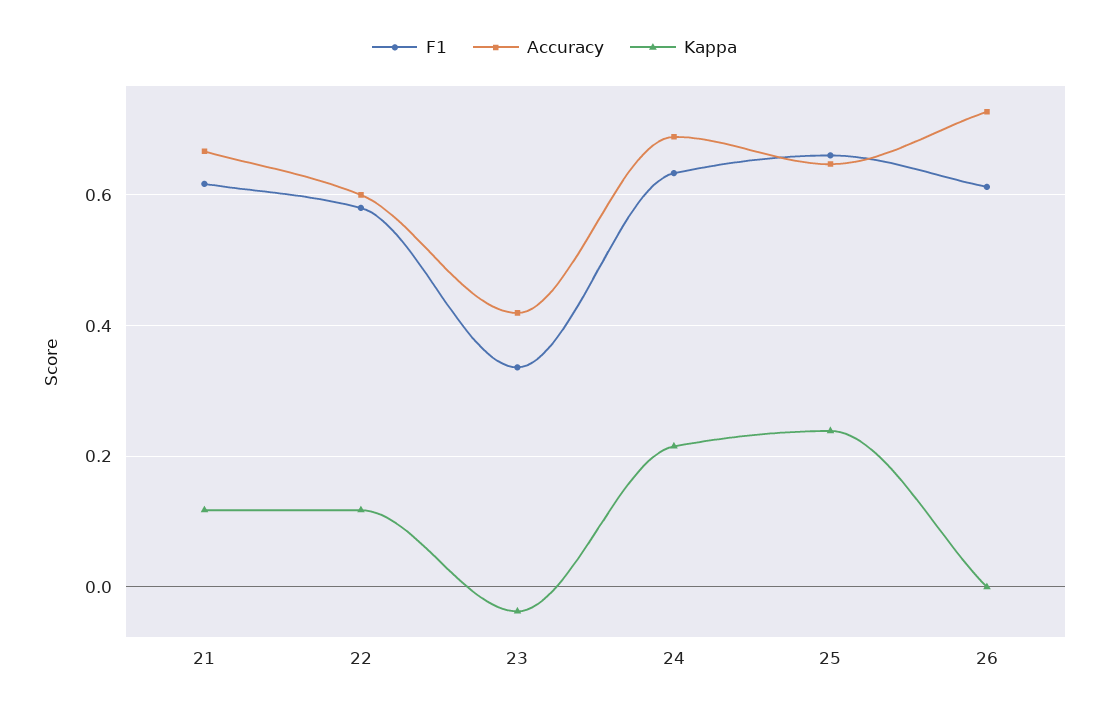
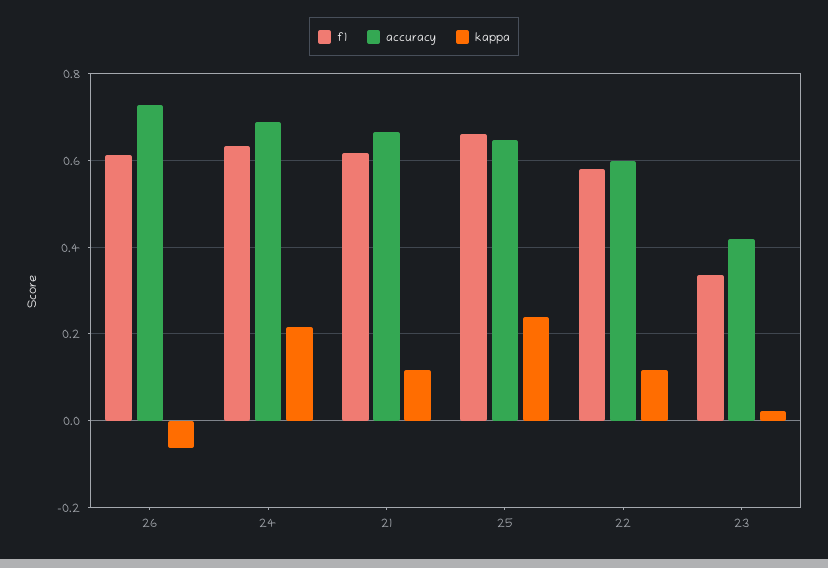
  {
    "F1": {
      "21": 0.62,
      "22": 0.58,
      "23": 0.34,
      "24": 0.64,
      "25": 0.66,
      "26": 0.62
    },
    "Accuracy": {
      "21": 0.66,
      "22": 0.6,
      "23": 0.42,
      "24": 0.68,
      "25": 0.64,
      "26": 0.72
    },
    "Kappa": {
      "21": 0.12,
      "22": 0.12,
-     "23": -0.04,
+     "23": 0.02,
      "24": 0.22,
      "25": 0.24,
-     "26": 0
+     "26": -0.06
    }
  }

